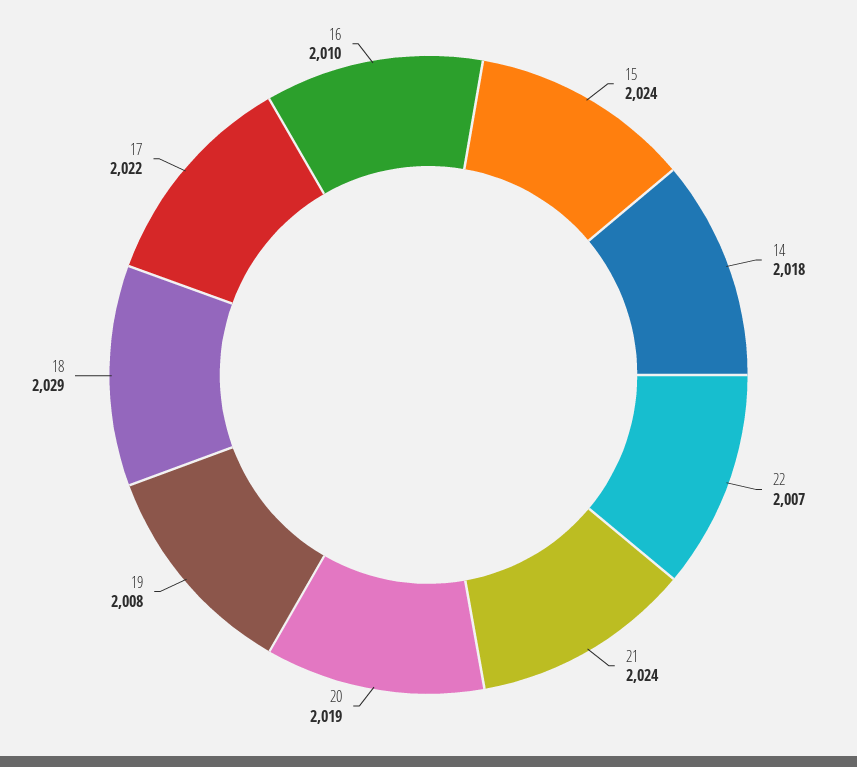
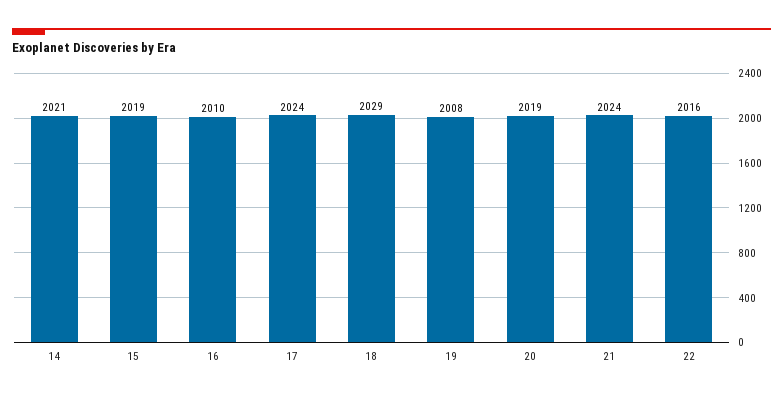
  {
-   "15": 2024,
+   "15": 2019,
-   "14": 2018,
+   "14": 2021,
-   "22": 2007,
+   "22": 2016,
    "21": 2024,
    "20": 2019,
    "19": 2008,
    "18": 2029,
-   "17": 2022,
+   "17": 2024,
    "16": 2010
  }

